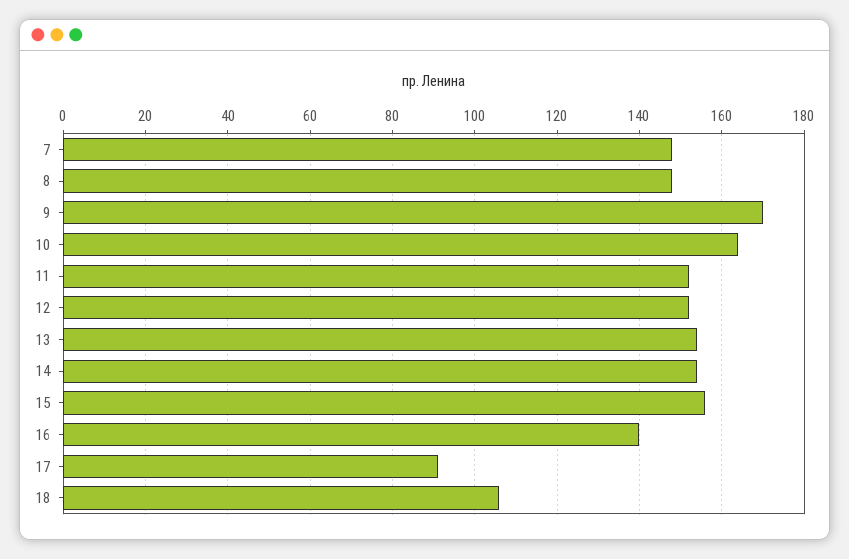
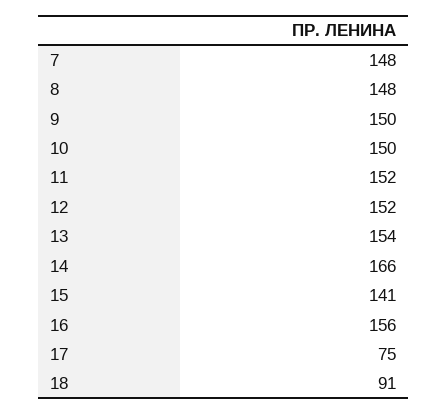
  {
    "7": 148,
    "8": 148,
-   "9": 170,
+   "9": 150,
-   "10": 165,
+   "10": 150,
    "11": 152,
    "12": 152,
    "13": 154,
-   "14": 155,
+   "14": 166,
-   "15": 155,
+   "15": 141,
-   "16": 140,
+   "16": 156,
-   "17": 90,
+   "17": 75,
-   "18": 105
+   "18": 91
  }

